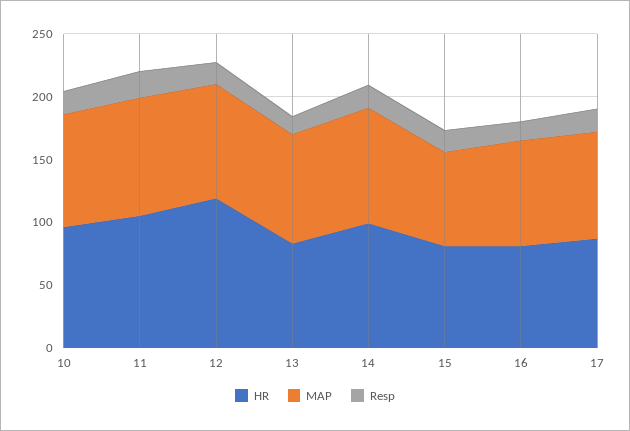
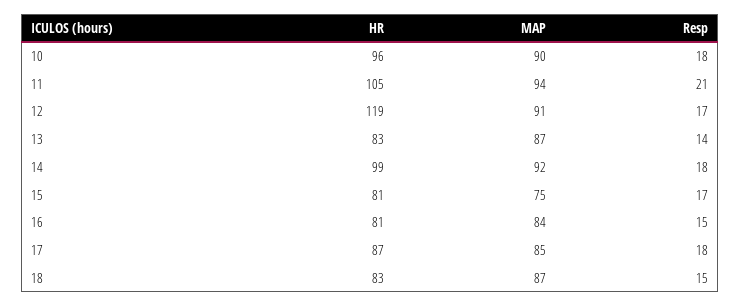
  {
    "HR": {
      "10": 96,
      "11": 105,
      "12": 119,
      "13": 83,
      "14": 99,
      "15": 81,
      "16": 81,
-     "17": 87
+     "17": 87,
+     "18": 83
    },
    "MAP": {
      "10": 90,
      "11": 94,
      "12": 91,
      "13": 87,
      "14": 92,
      "15": 75,
      "16": 84,
-     "17": 85
+     "17": 85,
+     "18": 87
    },
    "Resp": {
      "10": 18,
      "11": 21,
      "12": 17,
      "13": 14,
      "14": 18,
      "15": 17,
      "16": 15,
-     "17": 18
+     "17": 18,
+     "18": 15
    }
  }

